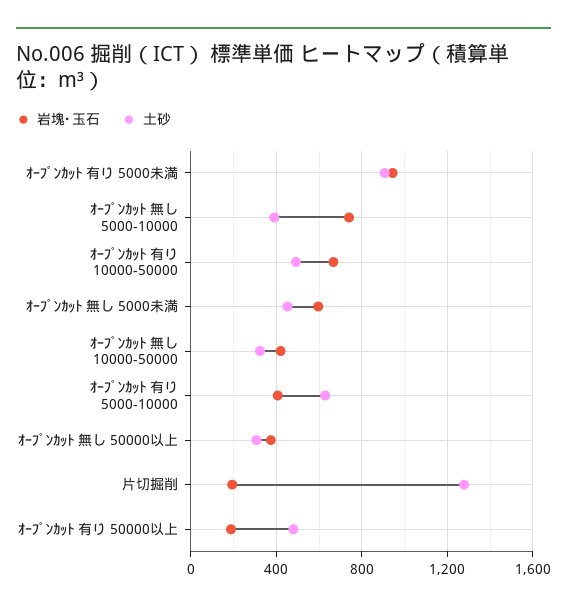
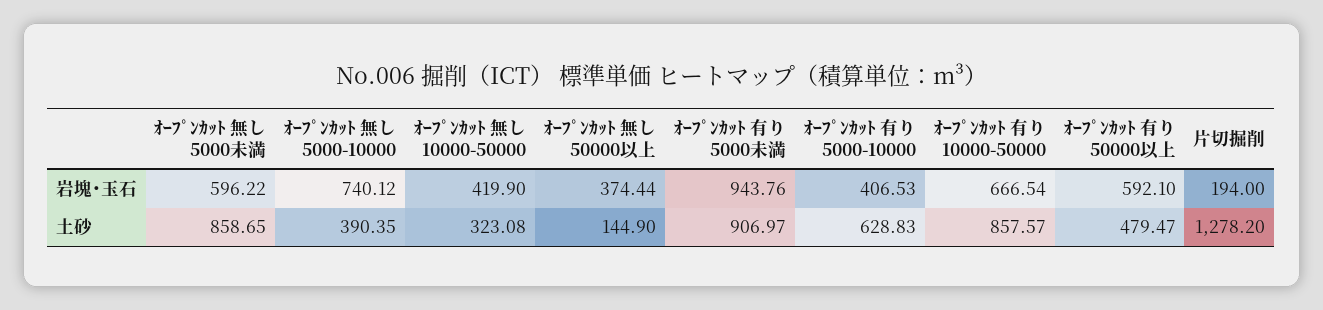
  {
    "岩塊･玉石": {
      "ｵｰﾌﾟﾝｶｯﾄ 有り 5000未満": 943.76,
      "ｵｰﾌﾟﾝｶｯﾄ 無し 5000-10000": 740.12,
      "ｵｰﾌﾟﾝｶｯﾄ 有り 10000-50000": 666.54,
      "ｵｰﾌﾟﾝｶｯﾄ 無し 5000未満": 596.22,
      "ｵｰﾌﾟﾝｶｯﾄ 無し 10000-50000": 419.9,
      "ｵｰﾌﾟﾝｶｯﾄ 有り 5000-10000": 406.53,
      "ｵｰﾌﾟﾝｶｯﾄ 無し 50000以上": 374.44,
      "片切掘削": 194,
-     "ｵｰﾌﾟﾝｶｯﾄ 有り 50000以上": 200
+     "ｵｰﾌﾟﾝｶｯﾄ 有り 50000以上": 592.1
    },
    "土砂": {
      "ｵｰﾌﾟﾝｶｯﾄ 有り 5000未満": 906.97,
      "ｵｰﾌﾟﾝｶｯﾄ 無し 5000-10000": 390.35,
-     "ｵｰﾌﾟﾝｶｯﾄ 有り 10000-50000": 500,
+     "ｵｰﾌﾟﾝｶｯﾄ 有り 10000-50000": 857.57,
-     "ｵｰﾌﾟﾝｶｯﾄ 無し 5000未満": 450,
+     "ｵｰﾌﾟﾝｶｯﾄ 無し 5000未満": 858.65,
      "ｵｰﾌﾟﾝｶｯﾄ 無し 10000-50000": 323.08,
      "ｵｰﾌﾟﾝｶｯﾄ 有り 5000-10000": 628.83,
-     "ｵｰﾌﾟﾝｶｯﾄ 無し 50000以上": 300,
+     "ｵｰﾌﾟﾝｶｯﾄ 無し 50000以上": 144.9,
      "片切掘削": 1278.2,
      "ｵｰﾌﾟﾝｶｯﾄ 有り 50000以上": 479.47
    }
  }

